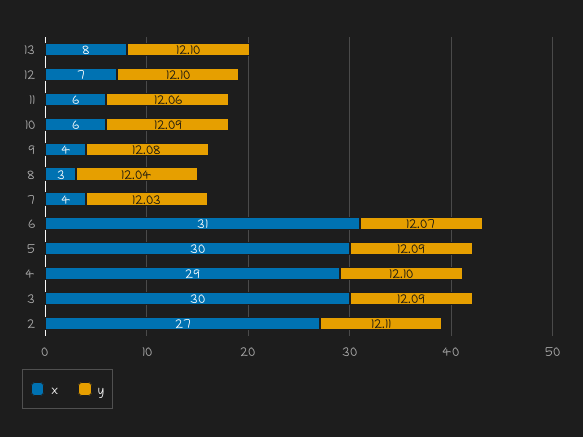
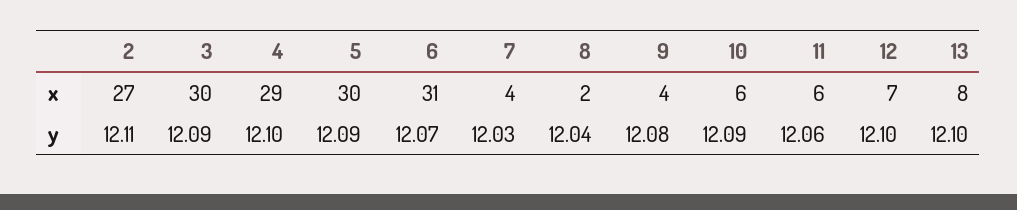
  {
    "x": {
      "13": 8,
      "12": 7,
      "11": 6,
      "10": 6,
      "9": 4,
-     "8": 3,
+     "8": 2,
      "7": 4,
      "6": 31,
      "5": 30,
      "4": 29,
      "3": 30,
      "2": 27
    },
    "y": {
      "13": 12.1,
      "12": 12.1,
      "11": 12.06,
      "10": 12.09,
      "9": 12.08,
      "8": 12.04,
      "7": 12.03,
      "6": 12.07,
      "5": 12.09,
      "4": 12.1,
      "3": 12.09,
      "2": 12.11
    }
  }

